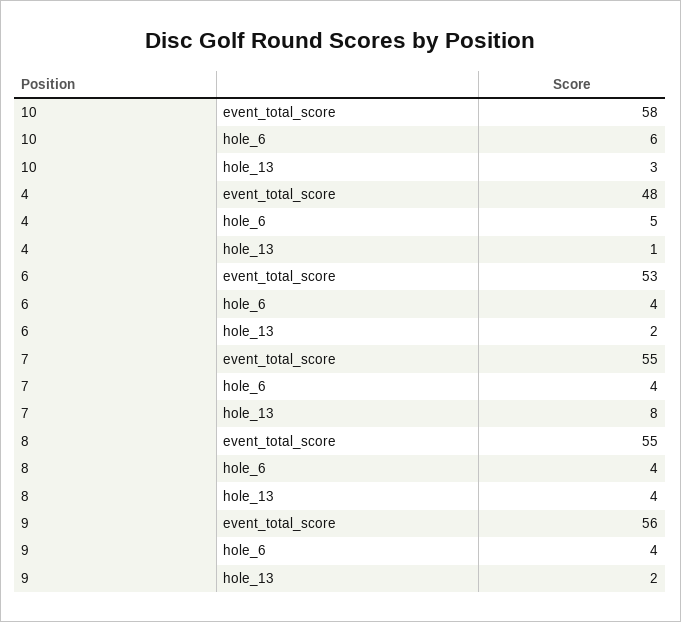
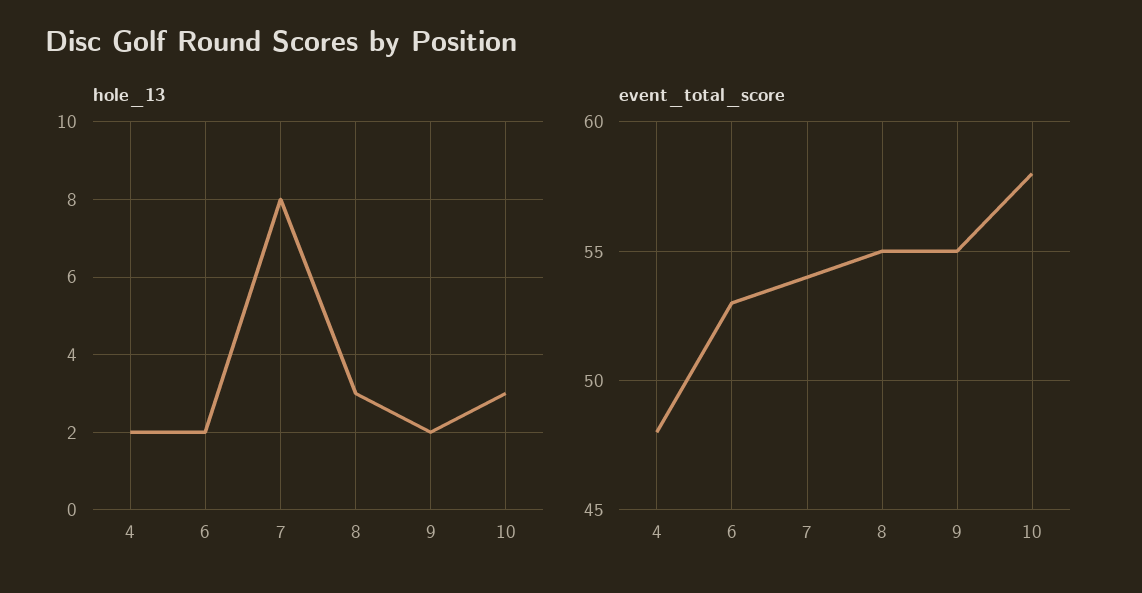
  {
    "event_total_score": {
      "10": 58,
      "4": 48,
      "6": 53,
-     "7": 55,
+     "7": 54,
      "8": 55,
-     "9": 56
+     "9": 55
    },
-   "hole_6": {
-     "10": 6,
-     "4": 5,
-     "6": 4,
-     "7": 4,
-     "8": 4,
-     "9": 4
-   },
    "hole_13": {
      "10": 3,
-     "4": 1,
+     "4": 2,
      "6": 2,
      "7": 8,
-     "8": 4,
+     "8": 3,
      "9": 2
    }
  }

